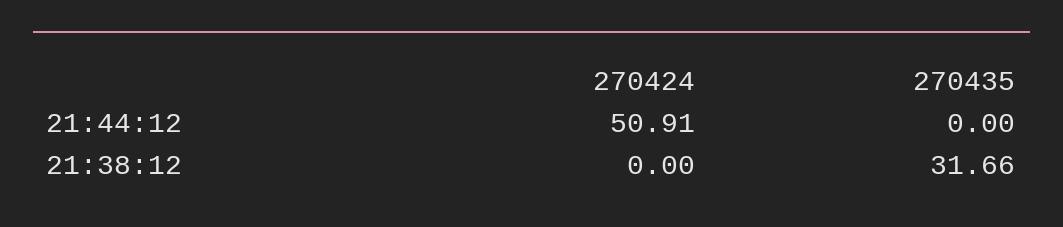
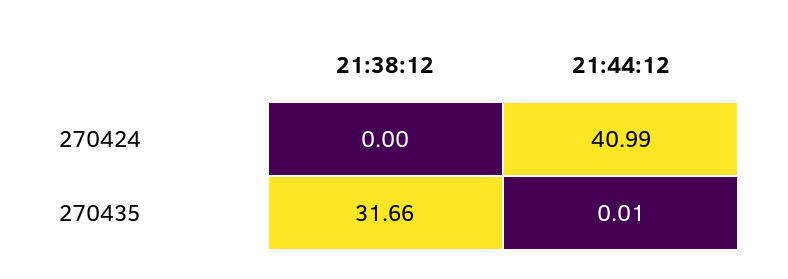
  {
    "270424": {
-     "21:44:12": 50.91,
+     "21:44:12": 40.99,
      "21:38:12": 0
    },
    "270435": {
-     "21:44:12": 0,
+     "21:44:12": 0.01,
      "21:38:12": 31.66
    }
  }

